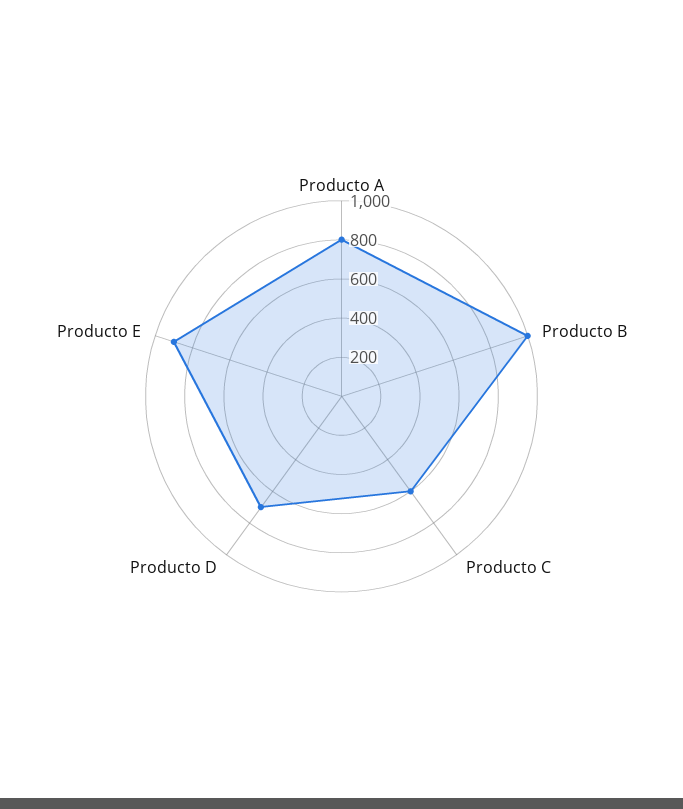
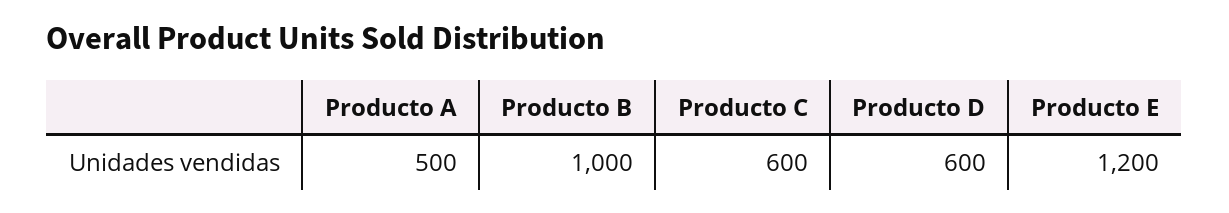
  {
-   "Producto A": 800,
+   "Producto A": 500,
    "Producto B": 1000,
    "Producto C": 600,
-   "Producto D": 700,
+   "Producto D": 600,
-   "Producto E": 900
+   "Producto E": 1200
  }

